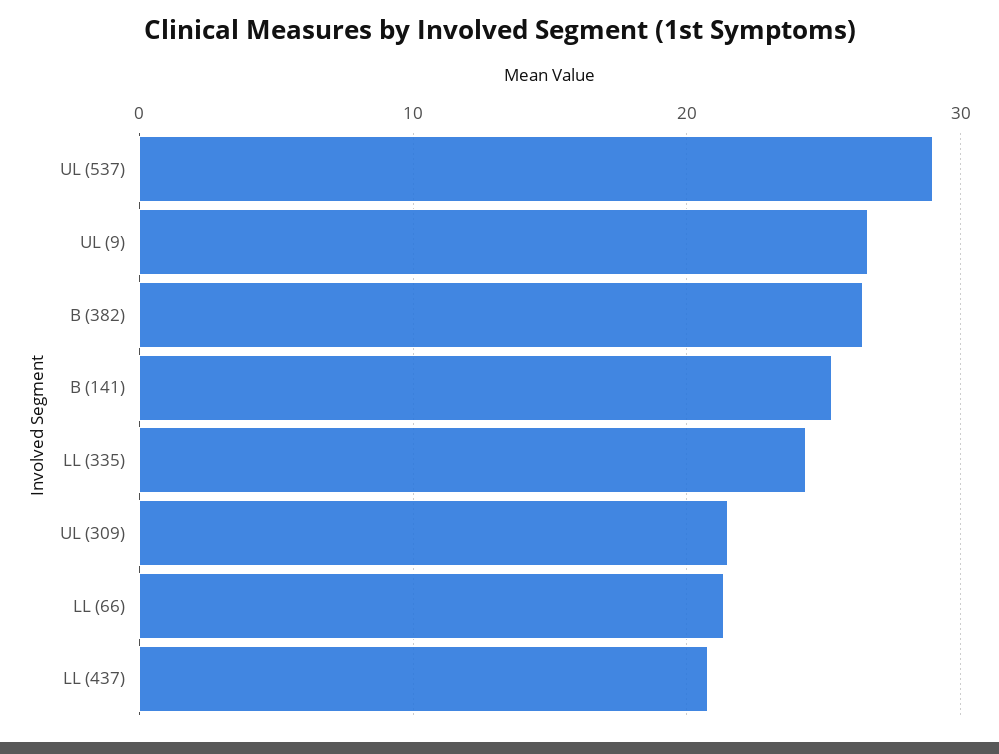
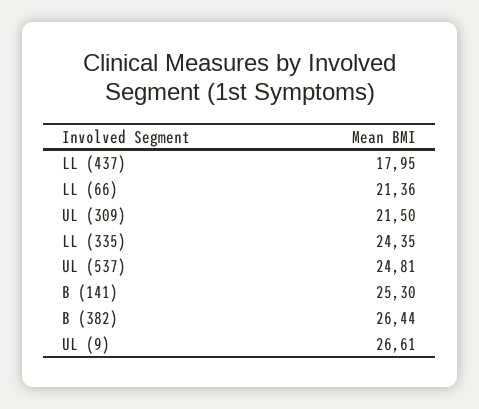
  {
-   "UL (537)": 29,
+   "UL (537)": 24.81,
    "UL (9)": 26.61,
    "B (382)": 26.44,
    "B (141)": 25.3,
    "LL (335)": 24.35,
    "UL (309)": 21.5,
    "LL (66)": 21.36,
-   "LL (437)": 21
+   "LL (437)": 17.95
  }

